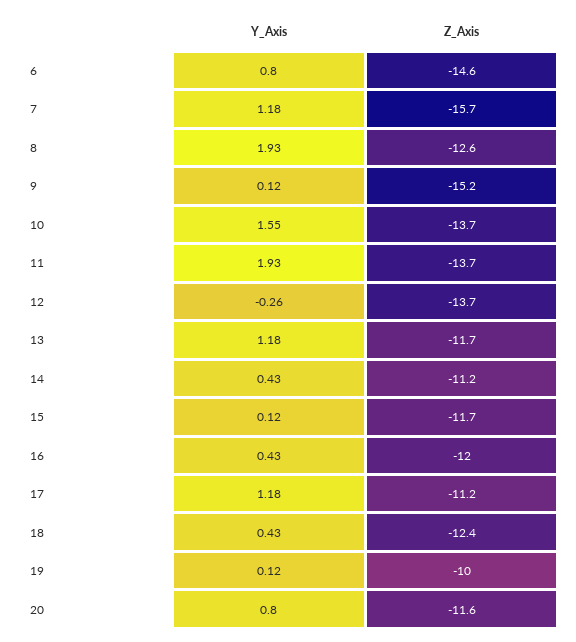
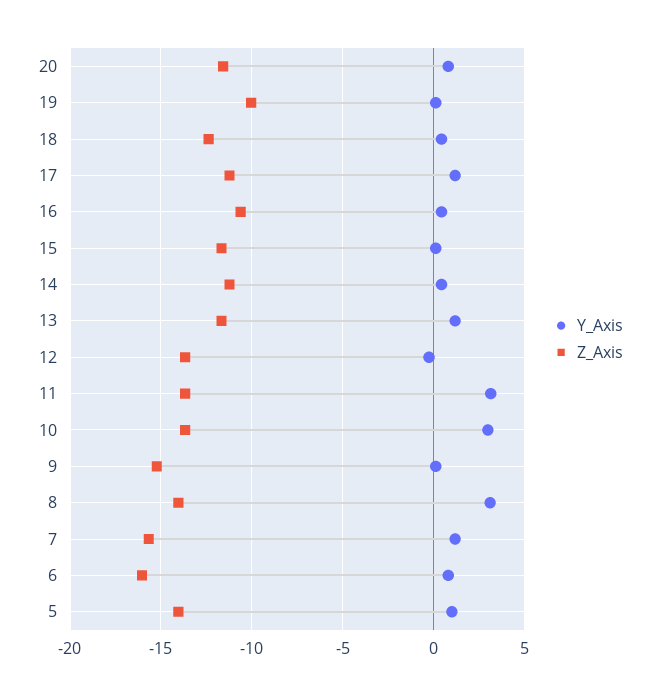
  {
    "Y_Axis": {
      "6": 0.8,
      "7": 1.18,
-     "8": 1.93,
+     "8": 3,
      "9": 0.12,
-     "10": 1.55,
+     "10": 3,
-     "11": 1.93,
+     "11": 3,
      "12": -0.26,
      "13": 1.18,
      "14": 0.43,
      "15": 0.12,
      "16": 0.43,
      "17": 1.18,
      "18": 0.43,
      "19": 0.12,
-     "20": 0.8
+     "20": 0.8,
+     "5": 1
    },
    "Z_Axis": {
-     "6": -14.6,
+     "6": -16,
      "7": -15.7,
-     "8": -12.6,
+     "8": -14,
      "9": -15.2,
      "10": -13.7,
      "11": -13.7,
      "12": -13.7,
      "13": -11.7,
      "14": -11.2,
      "15": -11.7,
-     "16": -12,
+     "16": -10.5,
      "17": -11.2,
      "18": -12.4,
      "19": -10,
-     "20": -11.6
+     "20": -11.6,
+     "5": -14
    }
  }

